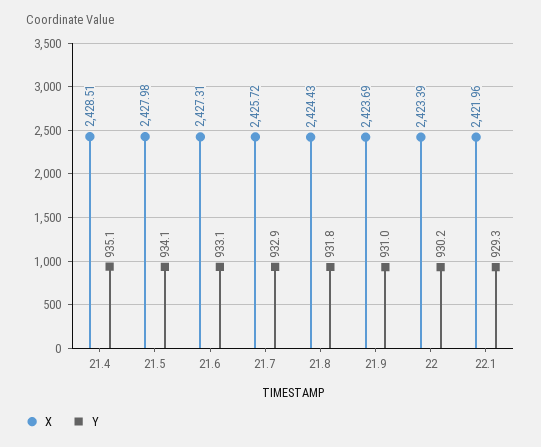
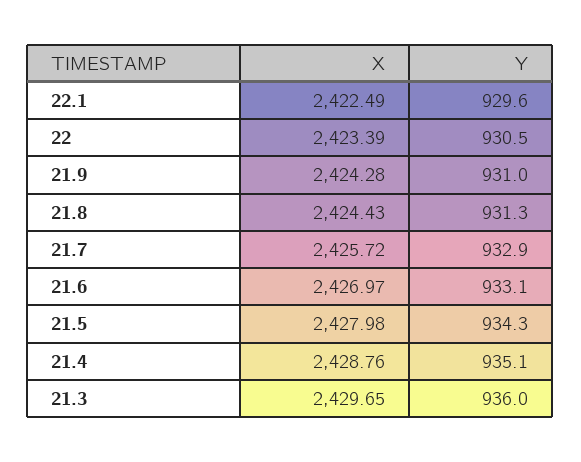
  {
    "X": {
-     "21.4": 2428.51,
+     "21.4": 2428.76,
      "21.5": 2427.98,
-     "21.6": 2427.31,
+     "21.6": 2426.97,
      "21.7": 2425.72,
      "21.8": 2424.43,
-     "21.9": 2423.69,
+     "21.9": 2424.28,
      "22": 2423.39,
-     "22.1": 2421.96
+     "22.1": 2422.49,
+     "21.3": 2429.65
    },
    "Y": {
      "21.4": 935.1,
-     "21.5": 934.1,
+     "21.5": 934.3,
      "21.6": 933.1,
      "21.7": 932.9,
-     "21.8": 931.8,
+     "21.8": 931.3,
      "21.9": 931,
-     "22": 930.2,
+     "22": 930.5,
-     "22.1": 929.3
+     "22.1": 929.6,
+     "21.3": 936
    }
  }

